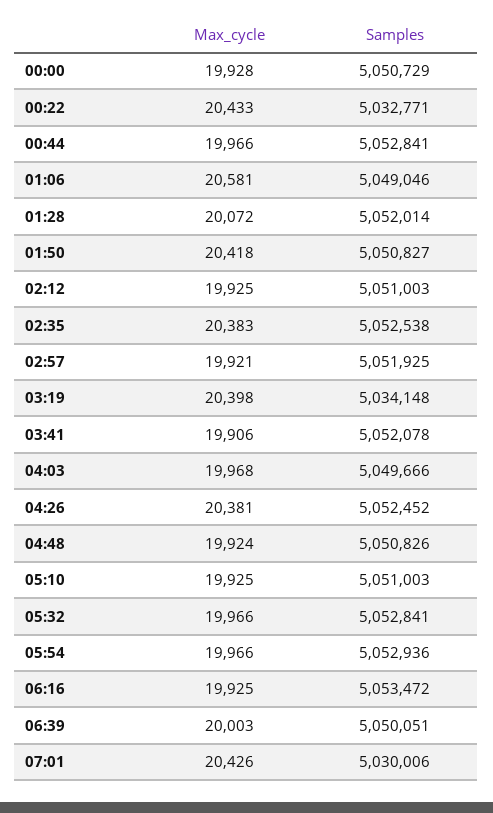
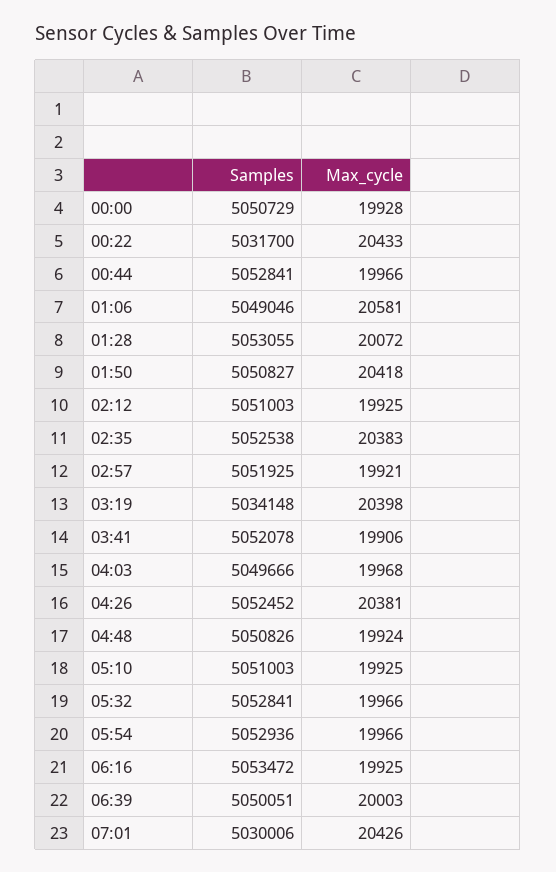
  {
    "Max_cycle": {
      "00:00": 19928,
      "00:22": 20433,
      "00:44": 19966,
      "01:06": 20581,
      "01:28": 20072,
      "01:50": 20418,
      "02:12": 19925,
      "02:35": 20383,
      "02:57": 19921,
      "03:19": 20398,
      "03:41": 19906,
      "04:03": 19968,
      "04:26": 20381,
      "04:48": 19924,
      "05:10": 19925,
      "05:32": 19966,
      "05:54": 19966,
      "06:16": 19925,
      "06:39": 20003,
      "07:01": 20426
    },
    "Samples": {
      "00:00": 5050729,
-     "00:22": 5032771,
+     "00:22": 5031700,
      "00:44": 5052841,
      "01:06": 5049046,
-     "01:28": 5052014,
+     "01:28": 5053055,
      "01:50": 5050827,
      "02:12": 5051003,
      "02:35": 5052538,
      "02:57": 5051925,
      "03:19": 5034148,
      "03:41": 5052078,
      "04:03": 5049666,
      "04:26": 5052452,
      "04:48": 5050826,
      "05:10": 5051003,
      "05:32": 5052841,
      "05:54": 5052936,
      "06:16": 5053472,
      "06:39": 5050051,
      "07:01": 5030006
    }
  }

